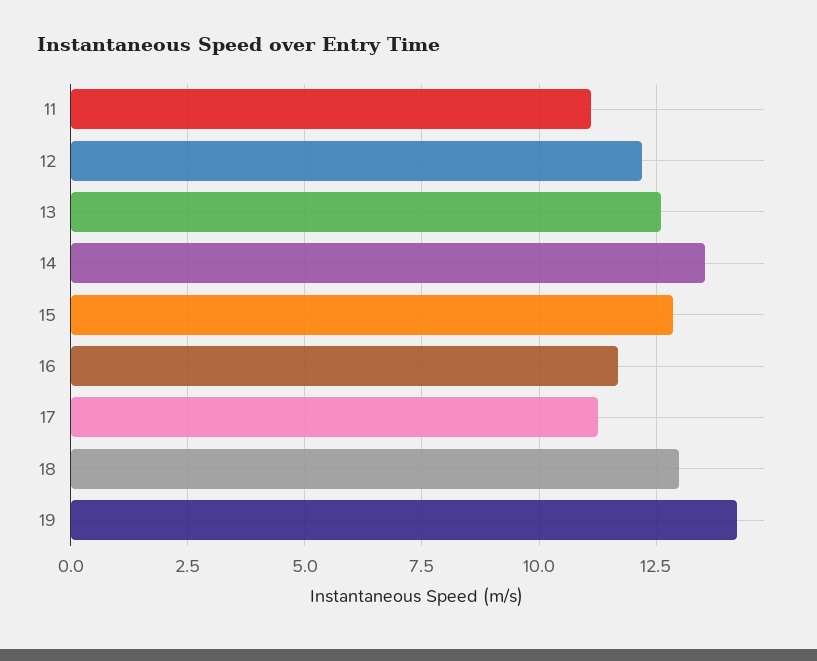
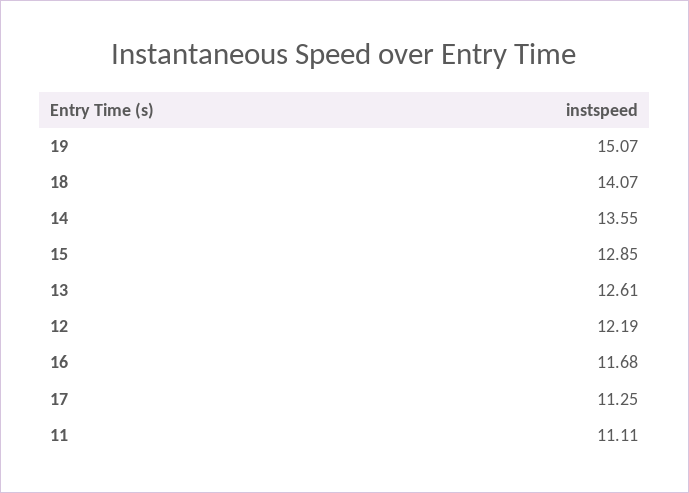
  {
    "11": 11.11,
    "12": 12.19,
    "13": 12.61,
    "14": 13.55,
    "15": 12.85,
    "16": 11.68,
    "17": 11.25,
-   "18": 13,
+   "18": 14.07,
-   "19": 14.25
+   "19": 15.07
  }

